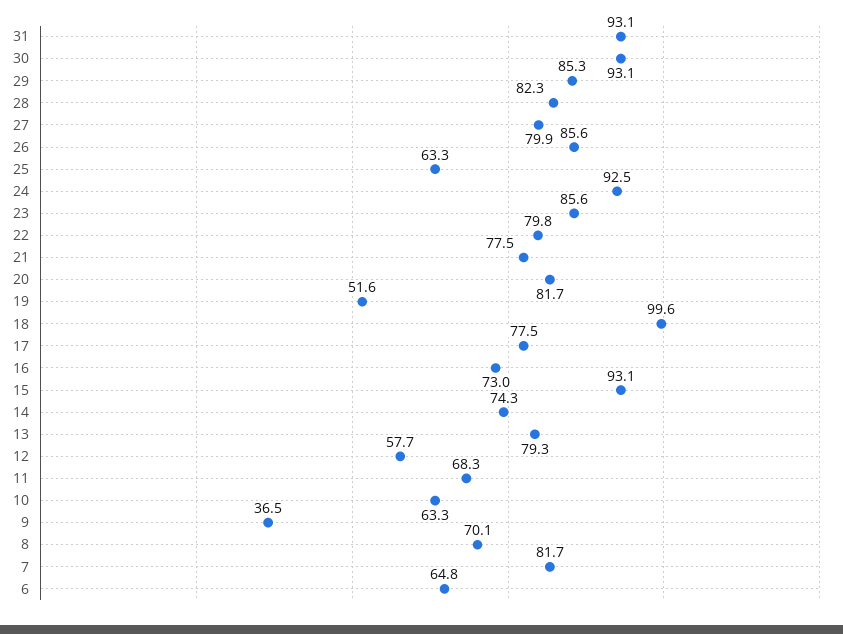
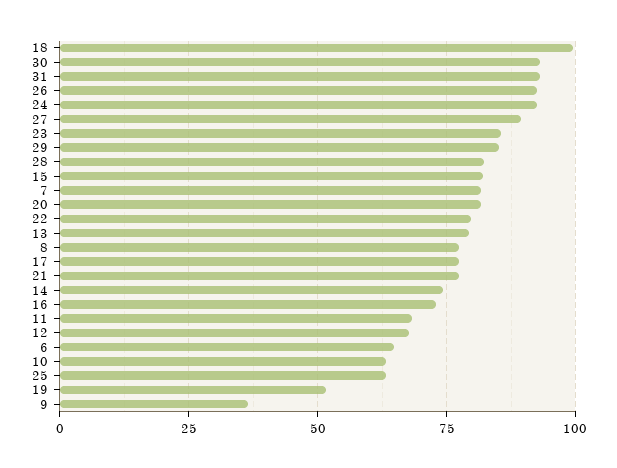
  {
    "31": 93.1,
    "30": 93.1,
    "29": 85.3,
    "28": 82.3,
-   "27": 79.9,
+   "27": 90,
-   "26": 85.6,
+   "26": 92.5,
    "25": 63.3,
    "24": 92.5,
    "23": 85.6,
    "22": 79.8,
    "21": 77.5,
    "20": 81.7,
    "19": 51.6,
    "18": 99.6,
    "17": 77.5,
    "16": 73,
-   "15": 93.1,
+   "15": 82.5,
    "14": 74.3,
    "13": 79.3,
-   "12": 57.7,
+   "12": 67.5,
    "11": 68.3,
    "10": 63.3,
    "9": 36.5,
-   "8": 70.1,
+   "8": 77.5,
    "7": 81.7,
    "6": 64.8
  }

